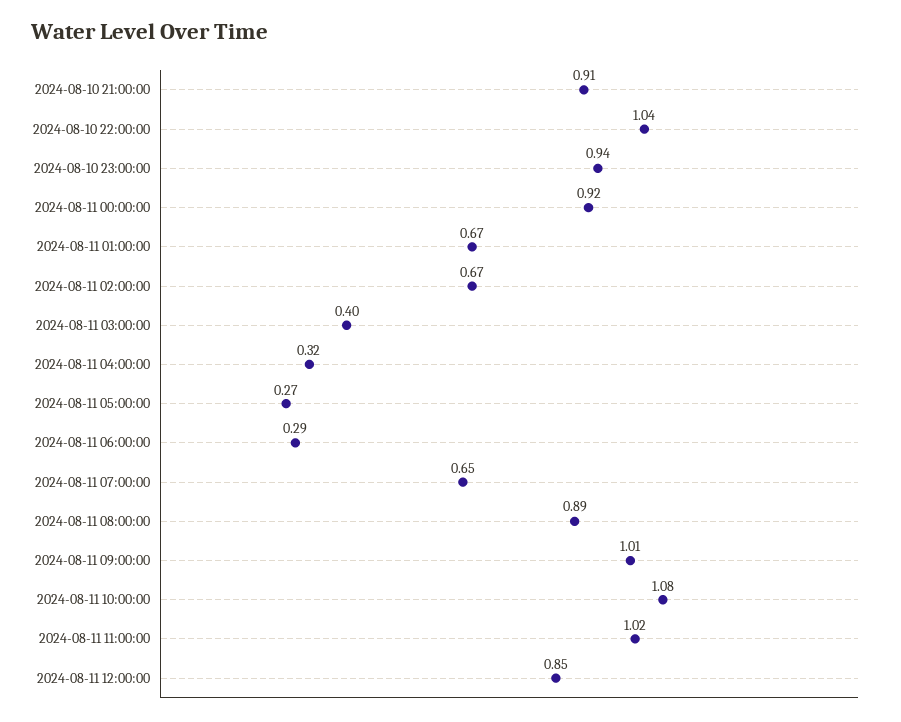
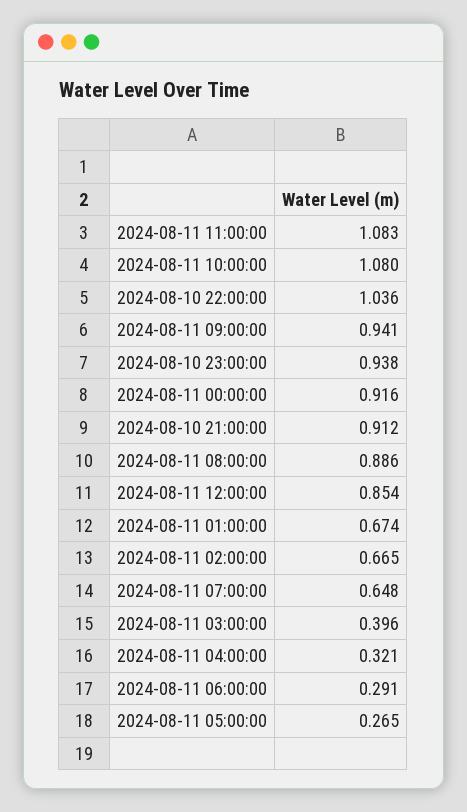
  {
    "2024-08-10 21:00:00": 0.912,
    "2024-08-10 22:00:00": 1.036,
    "2024-08-10 23:00:00": 0.938,
    "2024-08-11 00:00:00": 0.916,
    "2024-08-11 01:00:00": 0.674,
    "2024-08-11 02:00:00": 0.665,
    "2024-08-11 03:00:00": 0.396,
    "2024-08-11 04:00:00": 0.321,
    "2024-08-11 05:00:00": 0.265,
    "2024-08-11 06:00:00": 0.291,
    "2024-08-11 07:00:00": 0.648,
    "2024-08-11 08:00:00": 0.886,
-   "2024-08-11 09:00:00": 1.01,
+   "2024-08-11 09:00:00": 0.941,
    "2024-08-11 10:00:00": 1.08,
-   "2024-08-11 11:00:00": 1.02,
+   "2024-08-11 11:00:00": 1.083,
    "2024-08-11 12:00:00": 0.854
  }

